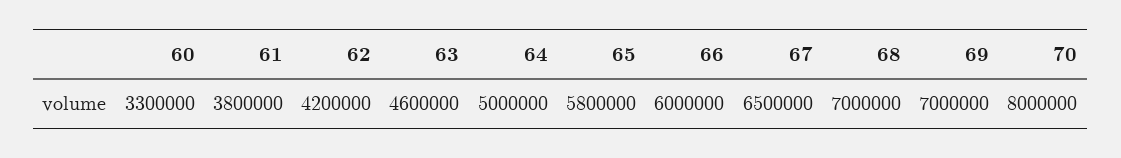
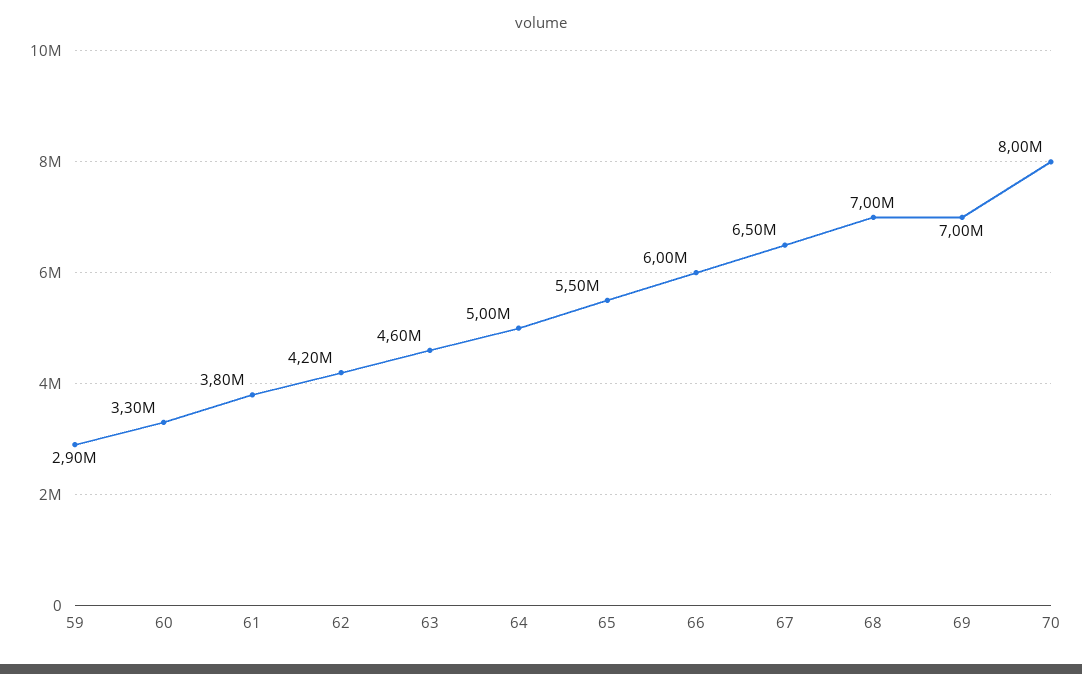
  {
    "60": 3300000,
    "61": 3800000,
    "62": 4200000,
    "63": 4600000,
    "64": 5000000,
-   "65": 5800000,
+   "65": 5500000,
    "66": 6000000,
    "67": 6500000,
    "68": 7000000,
    "69": 7000000,
-   "70": 8000000
+   "70": 8000000,
+   "59": 2900000
  }

